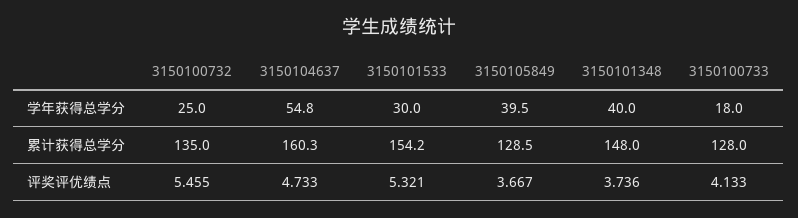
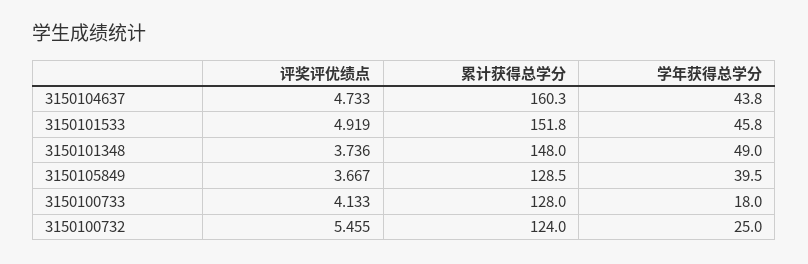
  {
    "3150100732": {
      "学年获得总学分": 25,
-     "累计获得总学分": 135,
+     "累计获得总学分": 124,
      "评奖评优绩点": 5.455
    },
    "3150104637": {
-     "学年获得总学分": 54.8,
+     "学年获得总学分": 43.8,
      "累计获得总学分": 160.3,
      "评奖评优绩点": 4.733
    },
    "3150101533": {
-     "学年获得总学分": 30,
+     "学年获得总学分": 45.8,
-     "累计获得总学分": 154.2,
+     "累计获得总学分": 151.8,
-     "评奖评优绩点": 5.321
+     "评奖评优绩点": 4.919
    },
    "3150105849": {
      "学年获得总学分": 39.5,
      "累计获得总学分": 128.5,
      "评奖评优绩点": 3.667
    },
    "3150101348": {
-     "学年获得总学分": 40,
+     "学年获得总学分": 49,
      "累计获得总学分": 148,
      "评奖评优绩点": 3.736
    },
    "3150100733": {
      "学年获得总学分": 18,
      "累计获得总学分": 128,
      "评奖评优绩点": 4.133
    }
  }

